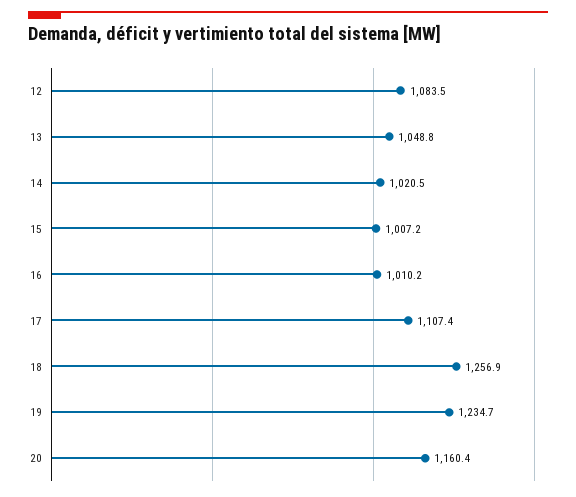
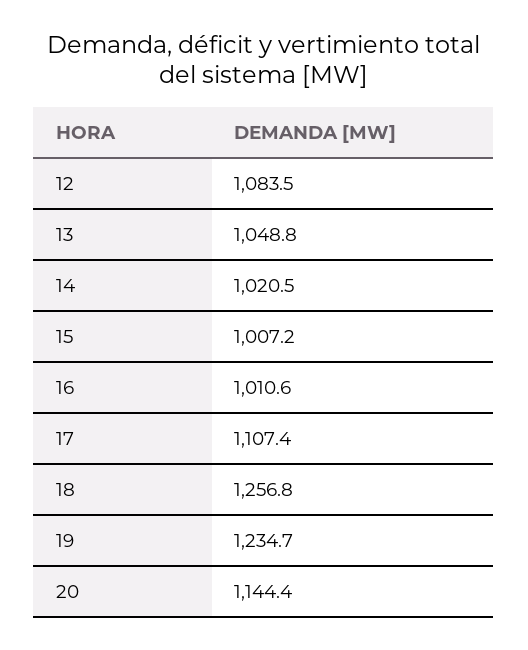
  {
    "12": 1083.5,
    "13": 1048.8,
    "14": 1020.5,
    "15": 1007.2,
-   "16": 1010.2,
+   "16": 1010.6,
    "17": 1107.4,
-   "18": 1256.9,
+   "18": 1256.8,
    "19": 1234.7,
-   "20": 1160.4
+   "20": 1144.4
  }

